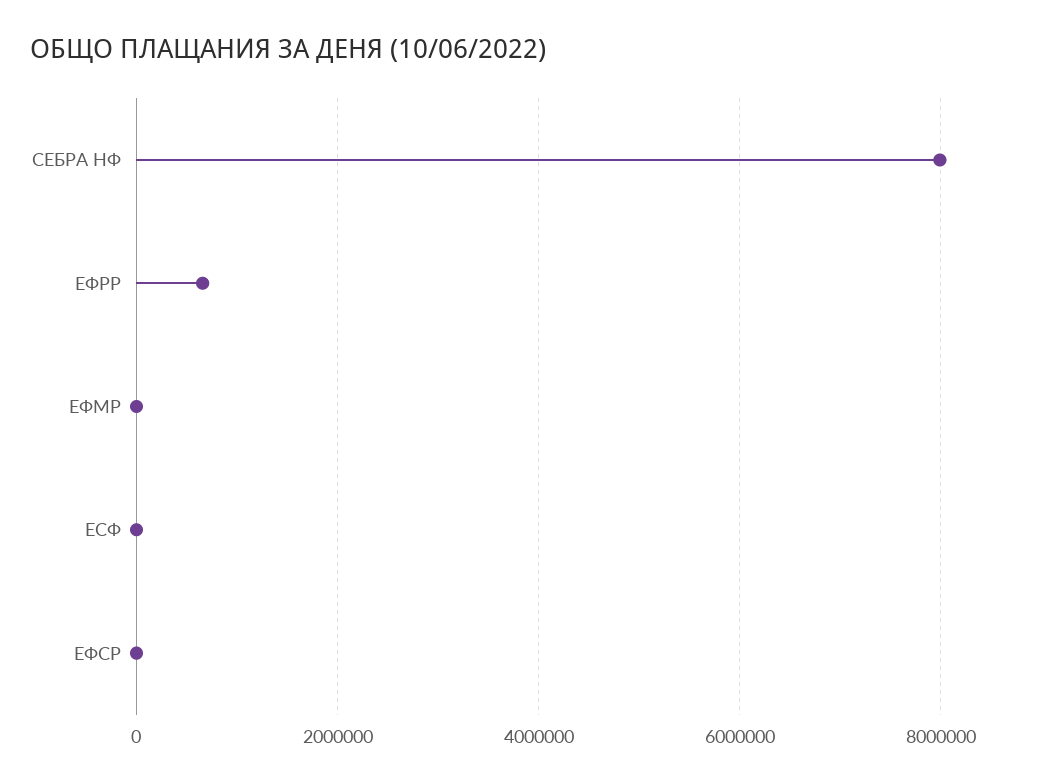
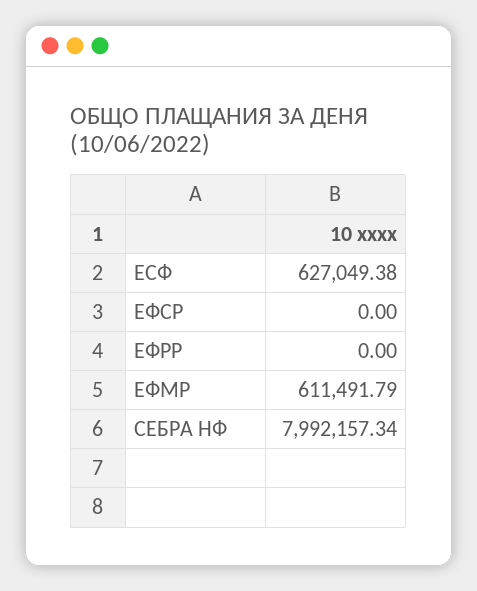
  {
    "СЕБРА НФ": 7992157.34,
-   "ЕФРР": 600000,
+   "ЕФРР": 0,
-   "ЕФМР": 0,
+   "ЕФМР": 611491.79,
-   "ЕСФ": 0,
+   "ЕСФ": 627049.38,
    "ЕФСР": 0
  }

